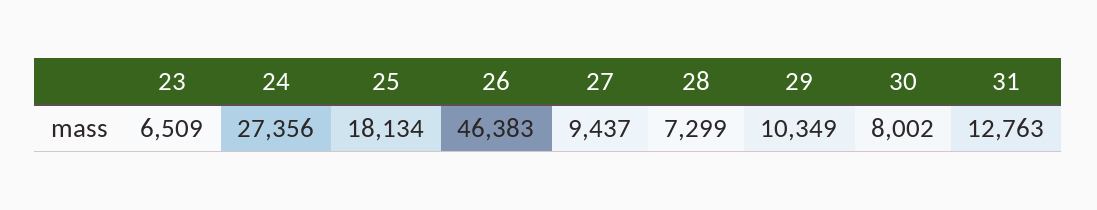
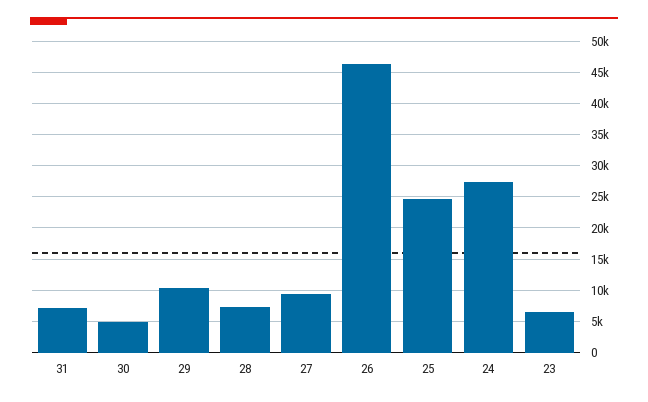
  {
    "23": 6509,
    "24": 27356,
-   "25": 18134,
+   "25": 25000,
    "26": 46383,
    "27": 9437,
    "28": 7299,
    "29": 10349,
-   "30": 8002,
+   "30": 5000,
-   "31": 12763
+   "31": 7000
  }

